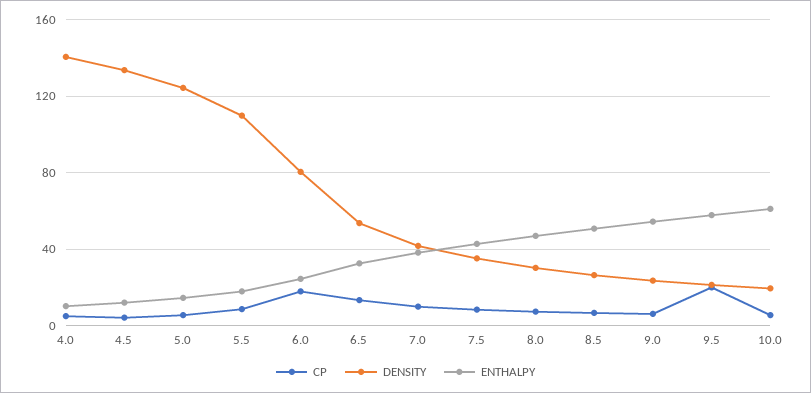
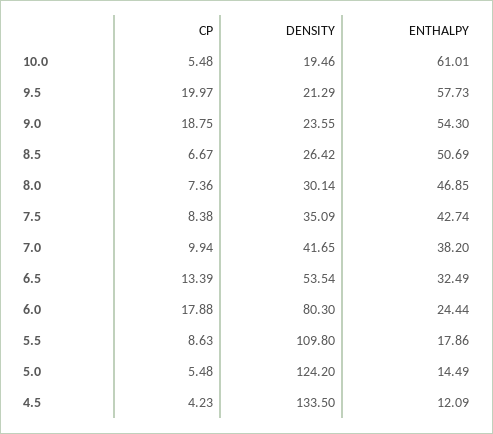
  {
    "CP": {
-     "4.0": 5,
      "4.5": 4.23,
      "5.0": 5.48,
      "5.5": 8.63,
      "6.0": 17.88,
      "6.5": 13.39,
      "7.0": 9.94,
      "7.5": 8.38,
      "8.0": 7.36,
      "8.5": 6.67,
-     "9.0": 5,
+     "9.0": 18.75,
      "9.5": 19.97,
      "10.0": 5.48
    },
    "DENSITY": {
-     "4.0": 140,
      "4.5": 133.5,
      "5.0": 124.2,
      "5.5": 109.8,
      "6.0": 80.3,
      "6.5": 53.54,
      "7.0": 41.65,
      "7.5": 35.09,
      "8.0": 30.14,
      "8.5": 26.42,
      "9.0": 23.55,
      "9.5": 21.29,
      "10.0": 19.46
    },
    "ENTHALPY": {
-     "4.0": 10,
      "4.5": 12.09,
      "5.0": 14.49,
      "5.5": 17.86,
      "6.0": 24.44,
      "6.5": 32.49,
      "7.0": 38.2,
      "7.5": 42.74,
      "8.0": 46.85,
      "8.5": 50.69,
      "9.0": 54.3,
      "9.5": 57.73,
      "10.0": 61.01
    }
  }

